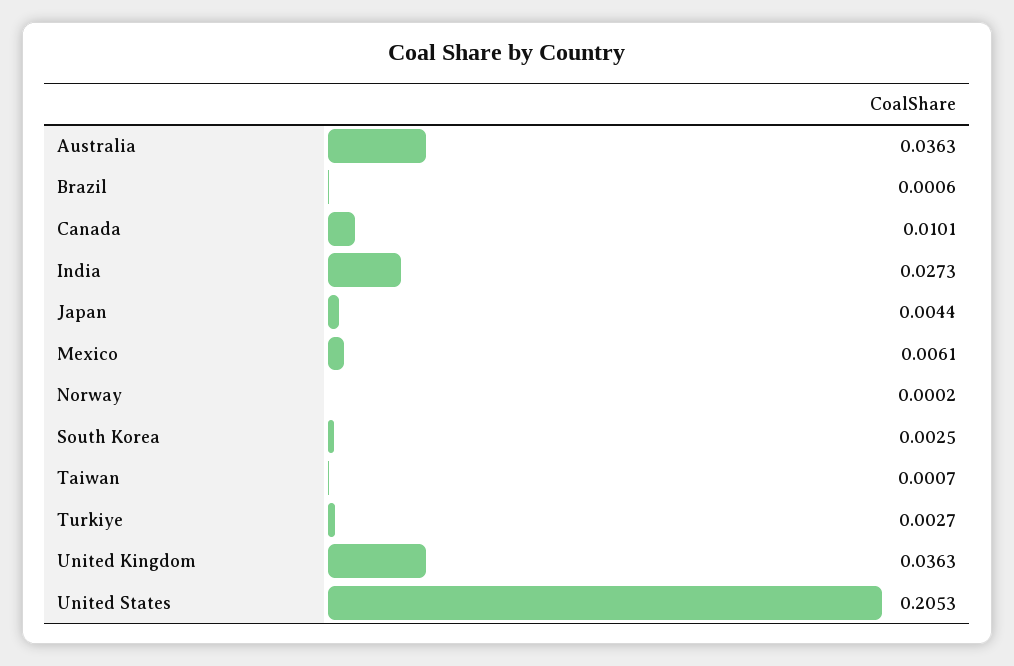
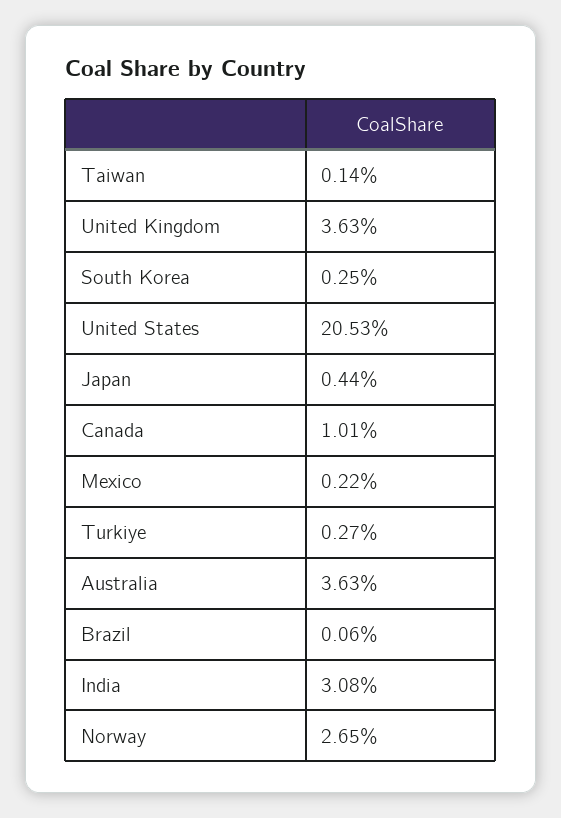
  {
    "Australia": 0.0363,
    "Brazil": 0.0006,
    "Canada": 0.0101,
-   "India": 0.0273,
+   "India": 0.0308,
    "Japan": 0.0044,
-   "Mexico": 0.0061,
+   "Mexico": 0.0022,
-   "Norway": 0.0002,
+   "Norway": 0.0265,
    "South Korea": 0.0025,
-   "Taiwan": 0.0007,
+   "Taiwan": 0.0014,
    "Turkiye": 0.0027,
    "United Kingdom": 0.0363,
    "United States": 0.2053
  }

